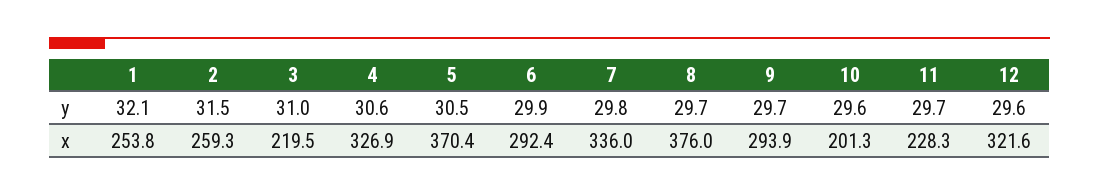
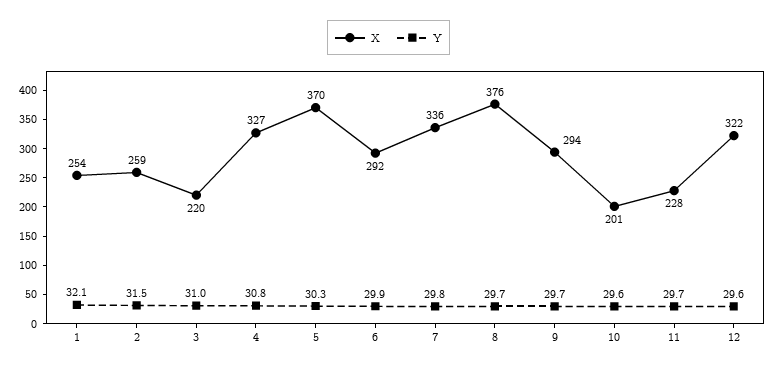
  {
    "y": {
      "1": 32.1,
      "2": 31.5,
      "3": 31,
-     "4": 30.6,
+     "4": 30.8,
-     "5": 30.5,
+     "5": 30.3,
      "6": 29.9,
      "7": 29.8,
      "8": 29.7,
      "9": 29.7,
      "10": 29.6,
      "11": 29.7,
      "12": 29.6
    },
    "x": {
      "1": 253.8,
      "2": 259.3,
      "3": 219.5,
      "4": 326.9,
      "5": 370.4,
      "6": 292.4,
      "7": 336,
      "8": 376,
      "9": 293.9,
      "10": 201.3,
      "11": 228.3,
      "12": 321.6
    }
  }

